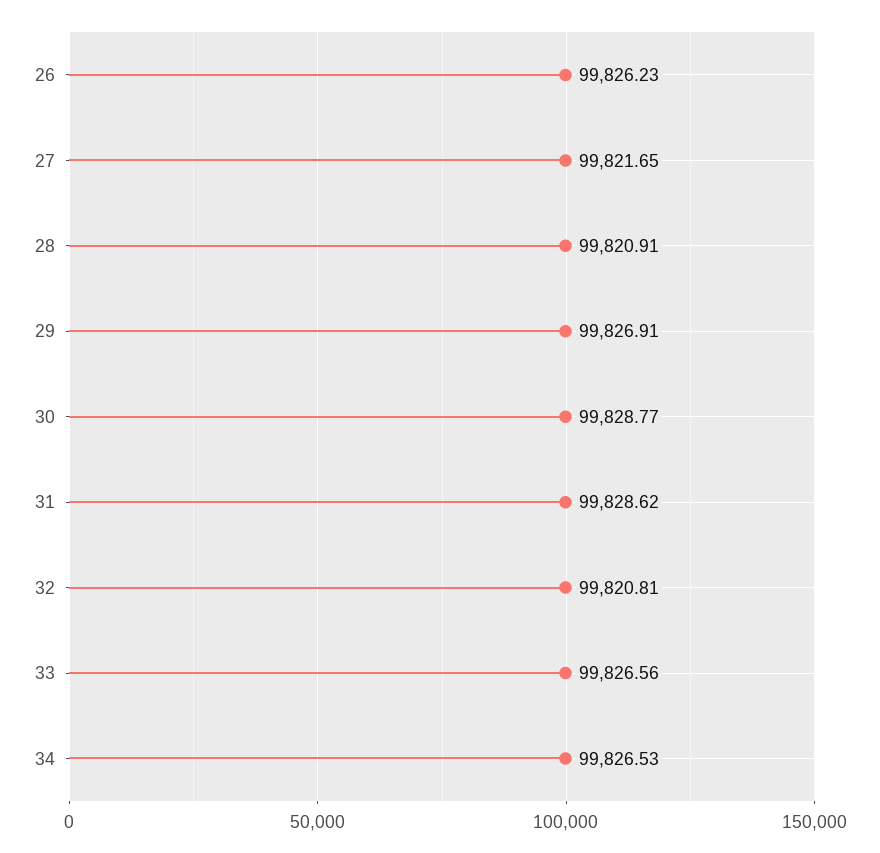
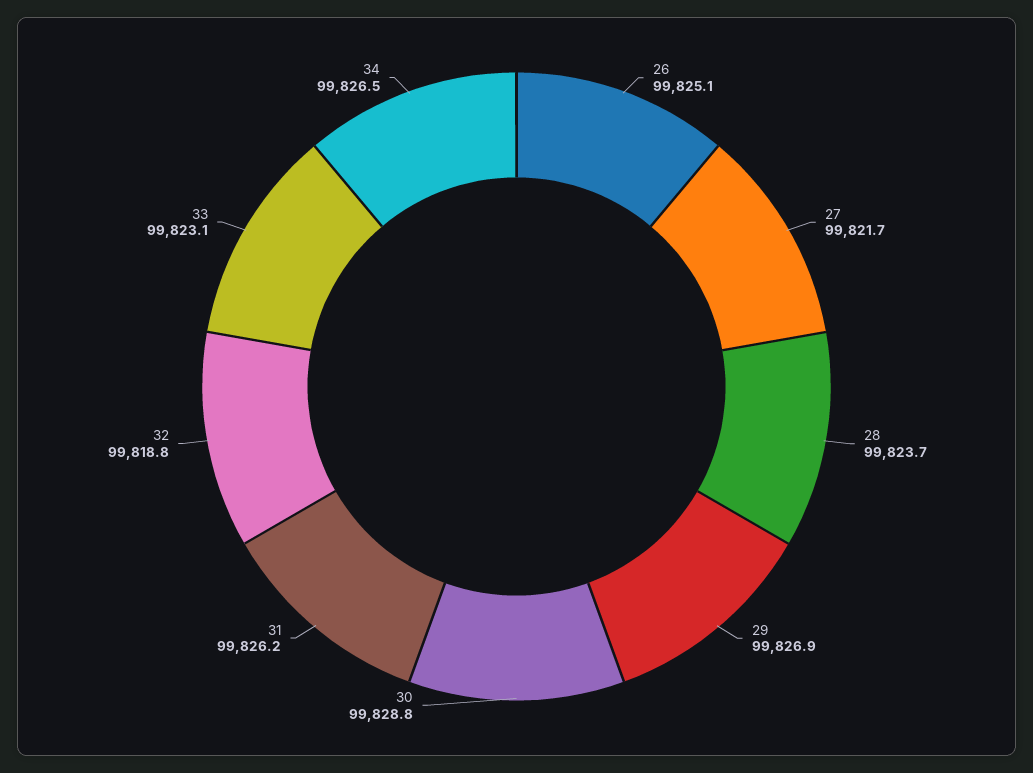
  {
-   "26": 99826.23,
+   "26": 99825.1,
    "27": 99821.65,
-   "28": 99820.91,
+   "28": 99823.7,
    "29": 99826.91,
    "30": 99828.77,
-   "31": 99828.62,
+   "31": 99826.2,
-   "32": 99820.81,
+   "32": 99818.8,
-   "33": 99826.56,
+   "33": 99823.1,
    "34": 99826.53
  }

